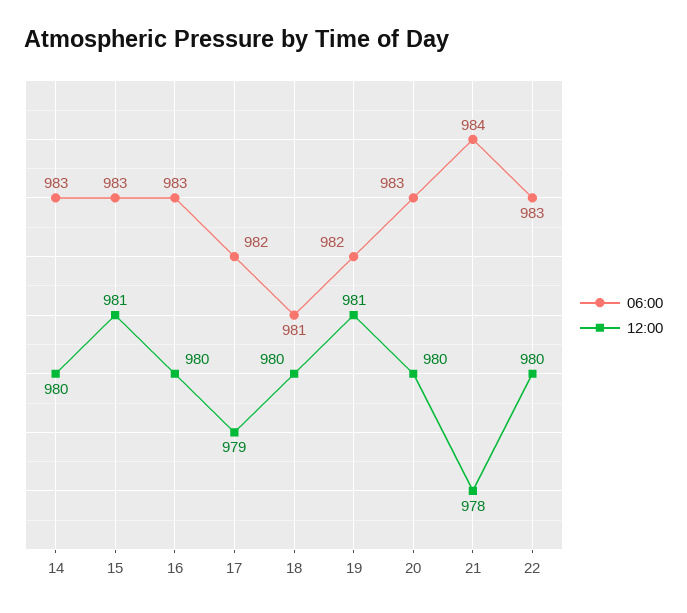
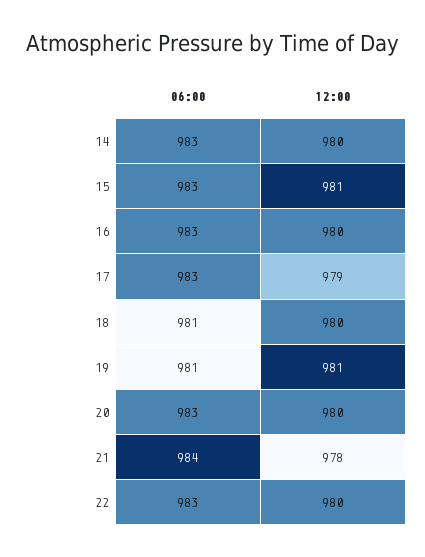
  {
    "06:00": {
      "14": 983,
      "15": 983,
      "16": 983,
-     "17": 982,
+     "17": 983,
      "18": 981,
-     "19": 982,
+     "19": 981,
      "20": 983,
      "21": 984,
      "22": 983
    },
    "12:00": {
      "14": 980,
      "15": 981,
      "16": 980,
      "17": 979,
      "18": 980,
      "19": 981,
      "20": 980,
      "21": 978,
      "22": 980
    }
  }

